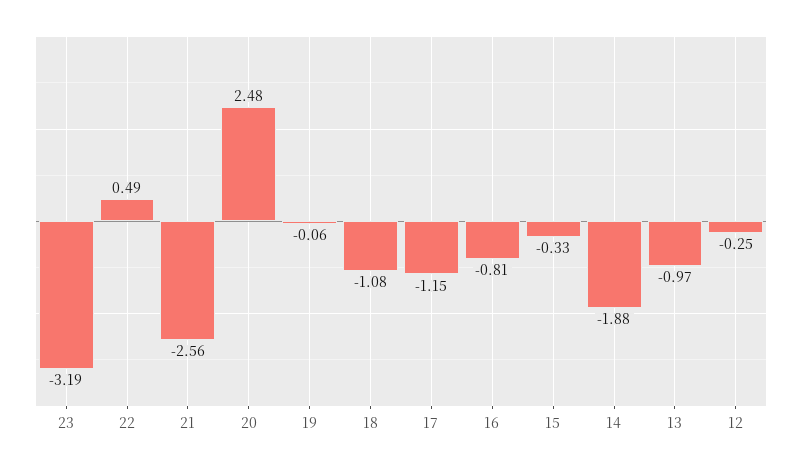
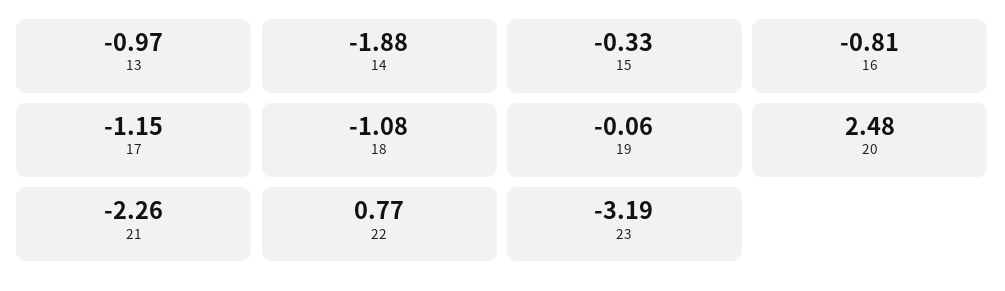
  {
    "23": -3.19,
-   "22": 0.49,
+   "22": 0.77,
-   "21": -2.56,
+   "21": -2.26,
    "20": 2.48,
    "19": -0.06,
    "18": -1.08,
    "17": -1.15,
    "16": -0.81,
    "15": -0.33,
    "14": -1.88,
-   "13": -0.97,
+   "13": -0.97
-   "12": -0.25
  }

